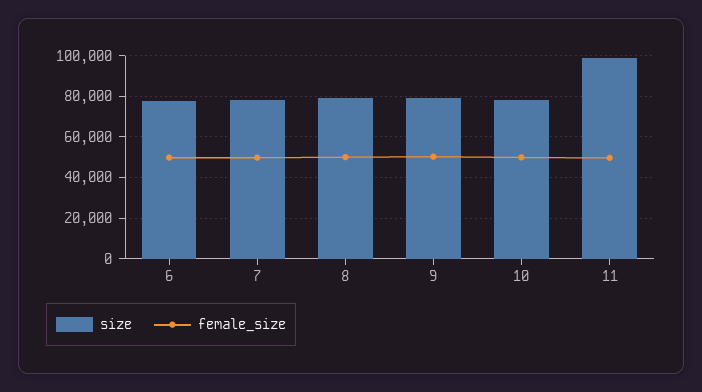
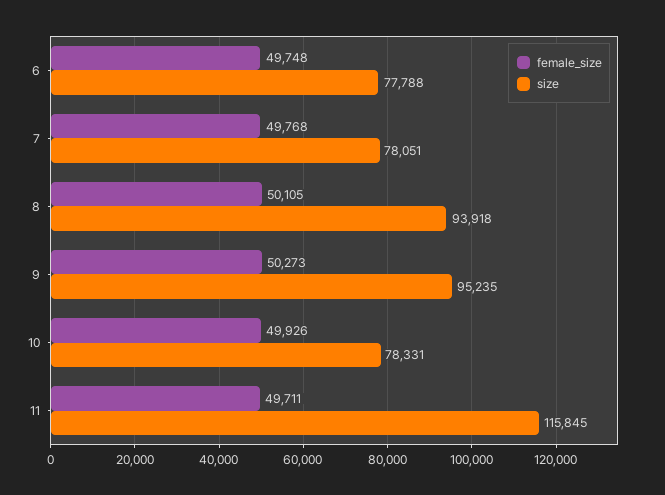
  {
    "size": {
      "6": 77788,
      "7": 78051,
-     "8": 80000,
+     "8": 93918,
-     "9": 80000,
+     "9": 95235,
      "10": 78331,
-     "11": 100000
+     "11": 115845
    },
    "female_size": {
      "6": 49748,
      "7": 49768,
      "8": 50105,
      "9": 50273,
      "10": 49926,
      "11": 49711
    }
  }

